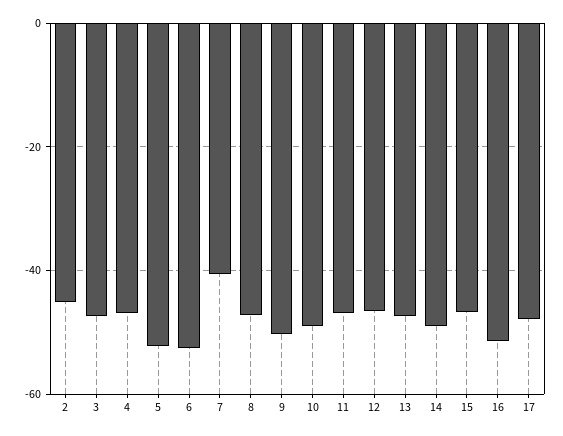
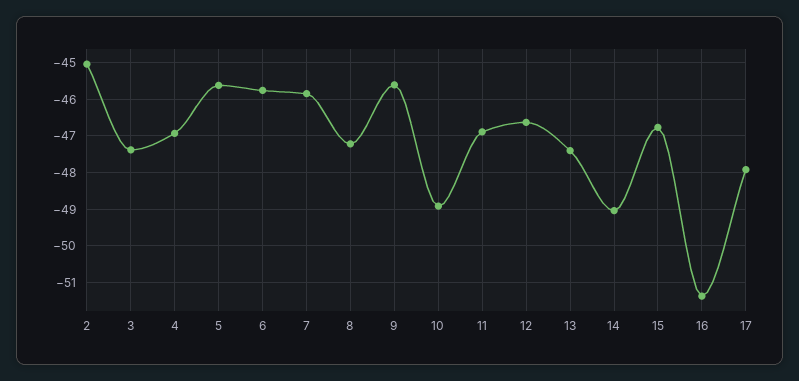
  {
    "2": -45,
    "3": -47.4,
    "4": -47,
-   "5": -52,
+   "5": -45.6,
-   "6": -52,
+   "6": -45.8,
-   "7": -40,
+   "7": -45.8,
    "8": -47.2,
-   "9": -50,
+   "9": -45.6,
    "10": -49,
    "11": -46.8,
    "12": -46.6,
    "13": -47.4,
    "14": -49,
    "15": -46.8,
    "16": -51.4,
    "17": -48
  }

